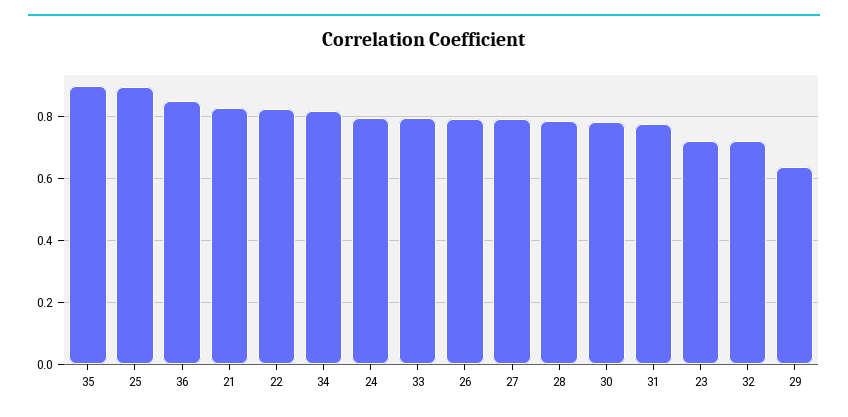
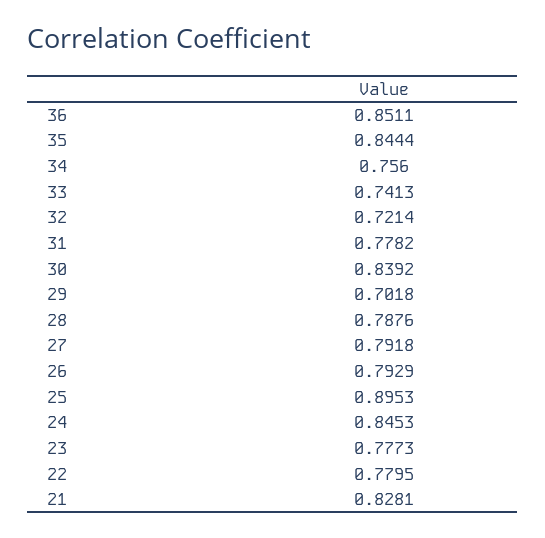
  {
-   "35": 0.9,
+   "35": 0.8444,
    "25": 0.8953,
    "36": 0.8511,
    "21": 0.8281,
-   "22": 0.82,
+   "22": 0.7795,
-   "34": 0.82,
+   "34": 0.756,
-   "24": 0.8,
+   "24": 0.8453,
-   "33": 0.8,
+   "33": 0.7413,
    "26": 0.7929,
    "27": 0.7918,
    "28": 0.7876,
-   "30": 0.78,
+   "30": 0.8392,
    "31": 0.7782,
-   "23": 0.72,
+   "23": 0.7773,
    "32": 0.7214,
-   "29": 0.64
+   "29": 0.7018
  }

